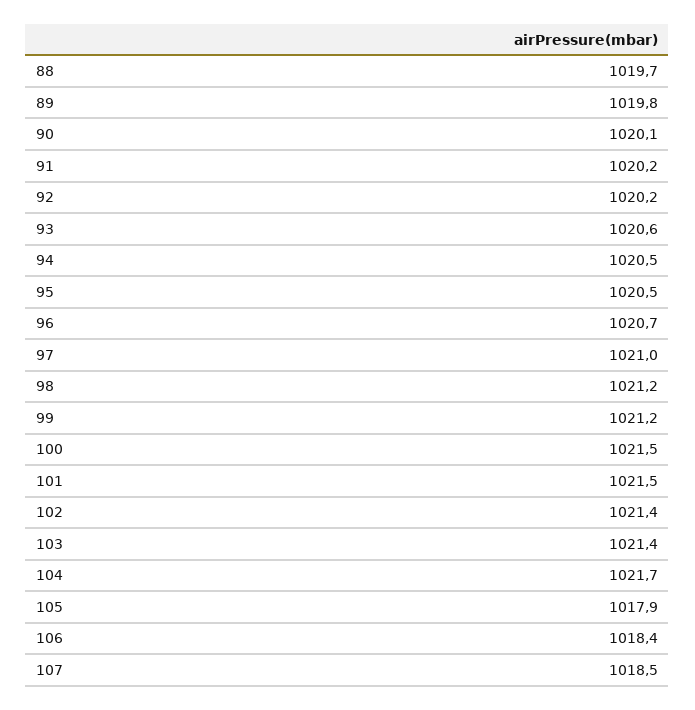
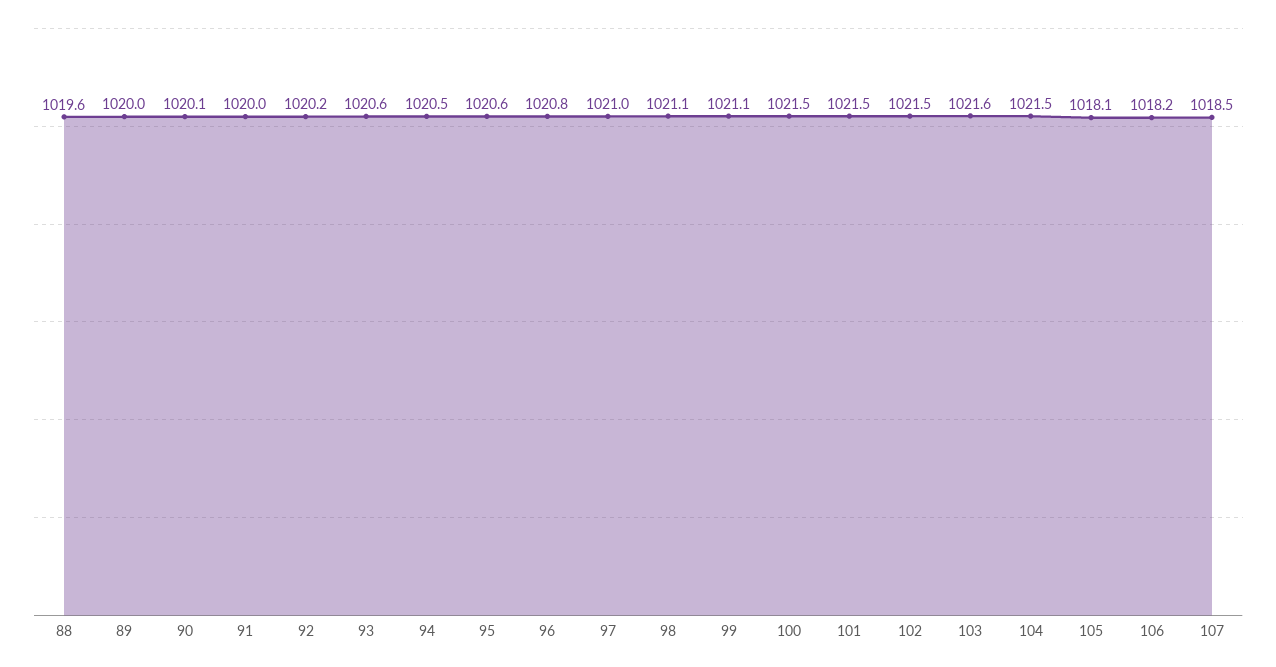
  {
-   "88": 1019.7,
+   "88": 1019.6,
-   "89": 1019.8,
+   "89": 1020,
    "90": 1020.1,
-   "91": 1020.2,
+   "91": 1020,
    "92": 1020.2,
    "93": 1020.6,
    "94": 1020.5,
-   "95": 1020.5,
+   "95": 1020.6,
-   "96": 1020.7,
+   "96": 1020.8,
    "97": 1021,
-   "98": 1021.2,
+   "98": 1021.1,
-   "99": 1021.2,
+   "99": 1021.1,
    "100": 1021.5,
    "101": 1021.5,
-   "102": 1021.4,
+   "102": 1021.5,
-   "103": 1021.4,
+   "103": 1021.6,
-   "104": 1021.7,
+   "104": 1021.5,
-   "105": 1017.9,
+   "105": 1018.1,
-   "106": 1018.4,
+   "106": 1018.2,
    "107": 1018.5
  }

